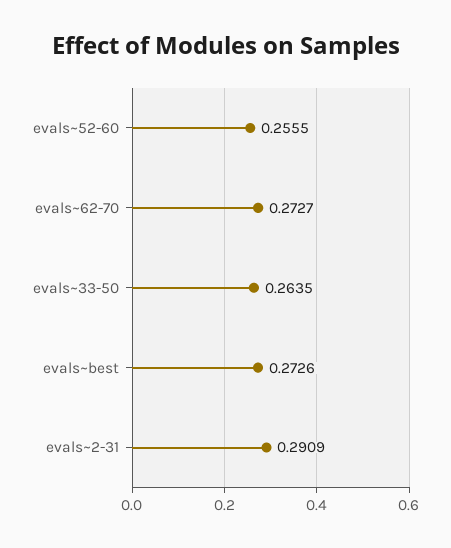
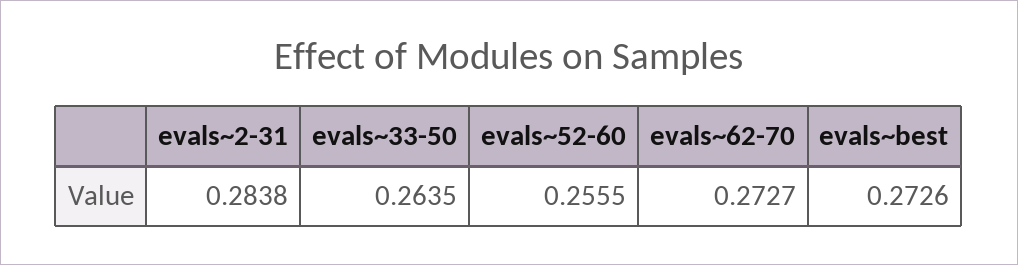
  {
    "evals~52-60": 0.2555,
    "evals~62-70": 0.2727,
    "evals~33-50": 0.2635,
    "evals~best": 0.2726,
-   "evals~2-31": 0.2909
+   "evals~2-31": 0.2838
  }

